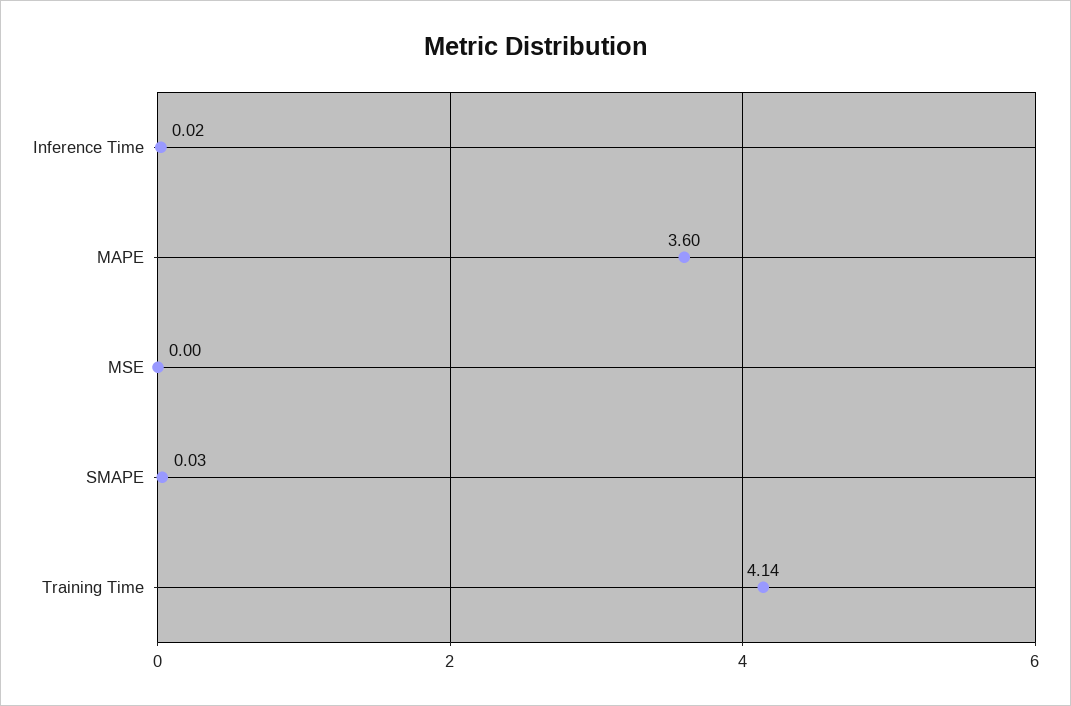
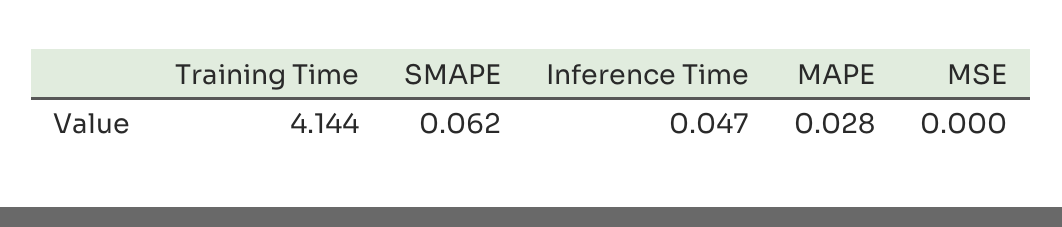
  {
-   "Inference Time": 0.02,
+   "Inference Time": 0.047,
-   "MAPE": 3.6,
+   "MAPE": 0.028,
    "MSE": 0,
-   "SMAPE": 0.03,
+   "SMAPE": 0.062,
    "Training Time": 4.144
  }

